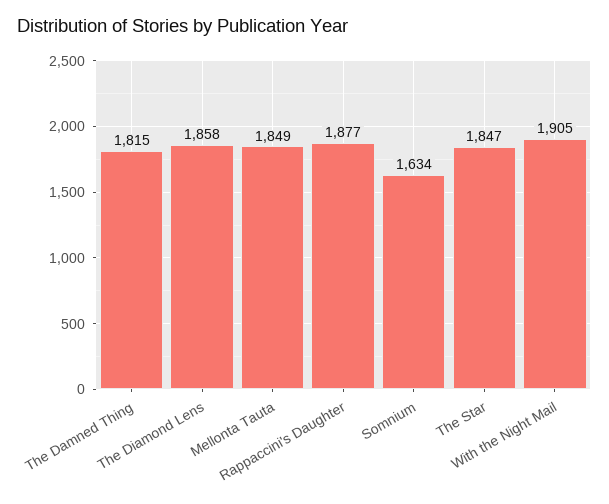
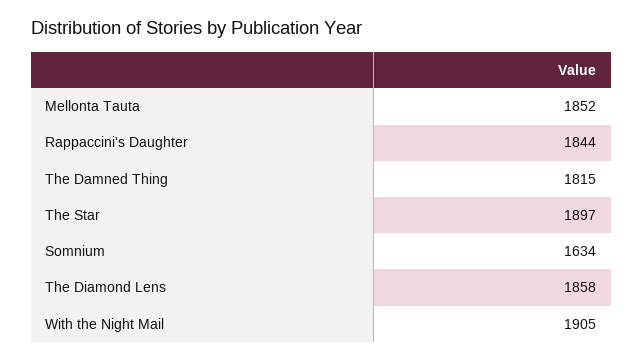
  {
    "The Damned Thing": 1815,
    "The Diamond Lens": 1858,
-   "Mellonta Tauta": 1849,
+   "Mellonta Tauta": 1852,
-   "Rappaccini's Daughter": 1877,
+   "Rappaccini's Daughter": 1844,
    "Somnium": 1634,
-   "The Star": 1847,
+   "The Star": 1897,
    "With the Night Mail": 1905
  }

